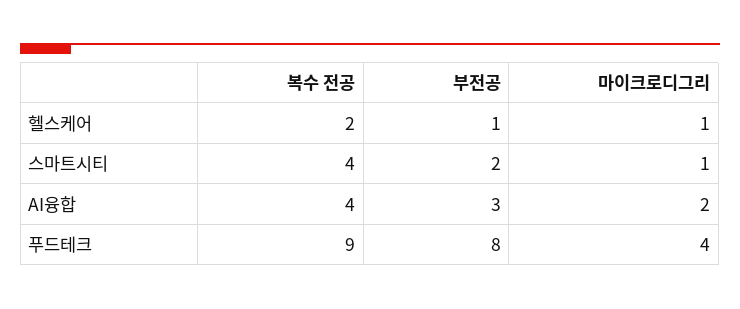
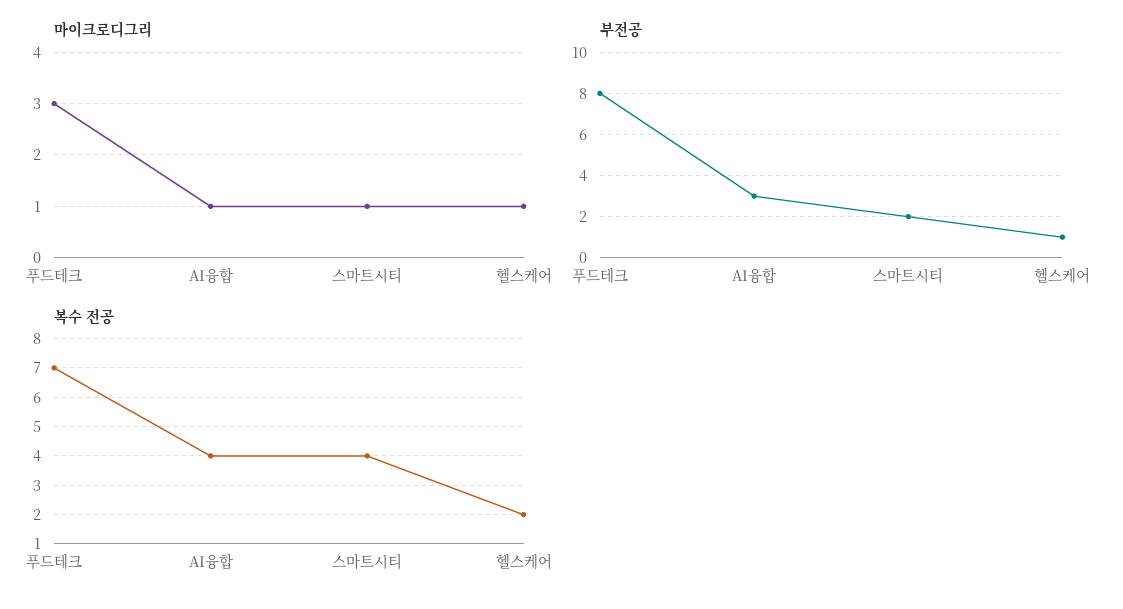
  {
    "복수 전공": {
      "헬스케어": 2,
      "스마트시티": 4,
      "AI융합": 4,
-     "푸드테크": 9
+     "푸드테크": 7
    },
    "부전공": {
      "헬스케어": 1,
      "스마트시티": 2,
      "AI융합": 3,
      "푸드테크": 8
    },
    "마이크로디그리": {
      "헬스케어": 1,
      "스마트시티": 1,
-     "AI융합": 2,
+     "AI융합": 1,
-     "푸드테크": 4
+     "푸드테크": 3
    }
  }

